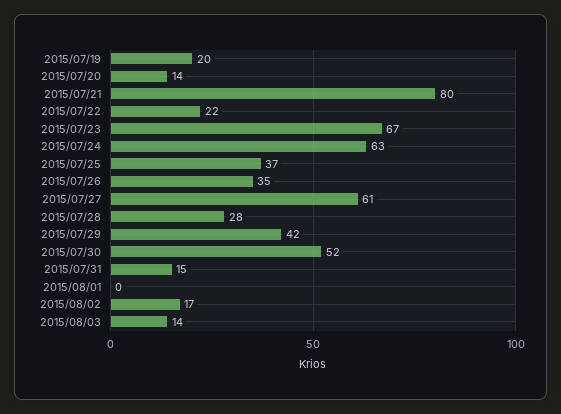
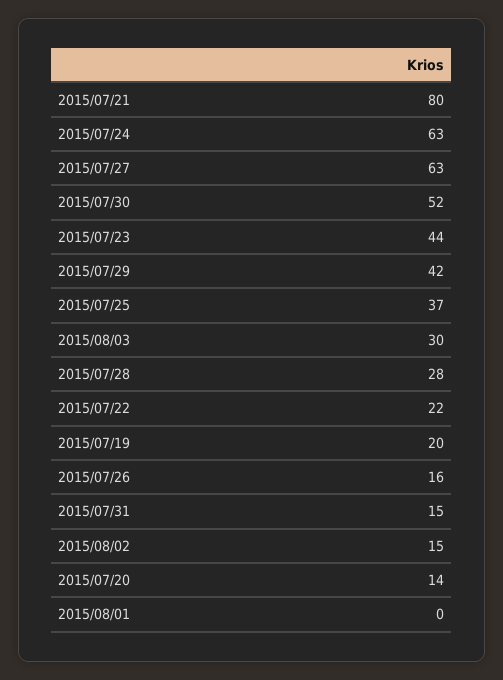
  {
    "2015/07/19": 20,
    "2015/07/20": 14,
    "2015/07/21": 80,
    "2015/07/22": 22,
-   "2015/07/23": 67,
+   "2015/07/23": 44,
    "2015/07/24": 63,
    "2015/07/25": 37,
-   "2015/07/26": 35,
+   "2015/07/26": 16,
-   "2015/07/27": 61,
+   "2015/07/27": 63,
    "2015/07/28": 28,
    "2015/07/29": 42,
    "2015/07/30": 52,
    "2015/07/31": 15,
    "2015/08/01": 0,
-   "2015/08/02": 17,
+   "2015/08/02": 15,
-   "2015/08/03": 14
+   "2015/08/03": 30
  }

